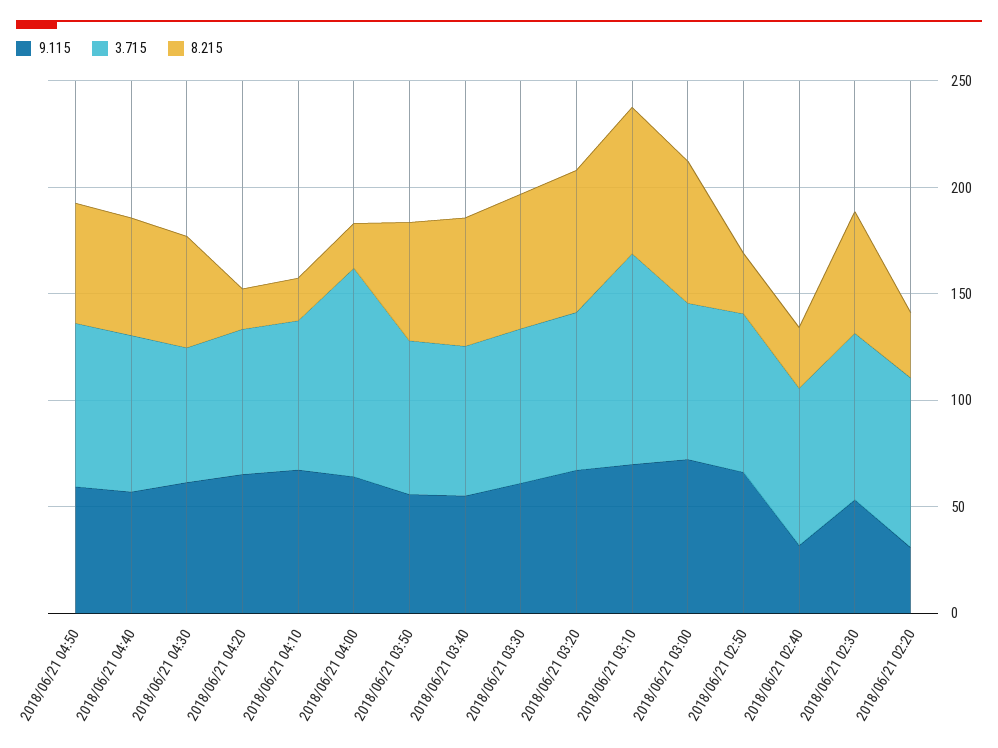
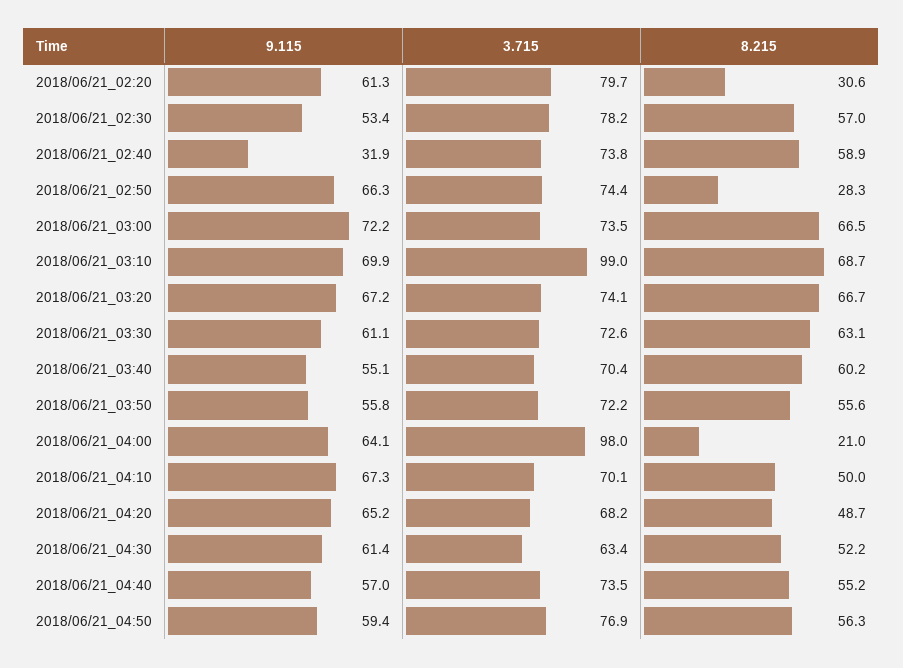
  {
    "9.115": {
      "2018/06/21 04:50": 59.4,
      "2018/06/21 04:40": 57,
      "2018/06/21 04:30": 61.4,
      "2018/06/21 04:20": 65.2,
      "2018/06/21 04:10": 67.3,
      "2018/06/21 04:00": 64.1,
      "2018/06/21 03:50": 55.8,
      "2018/06/21 03:40": 55.1,
      "2018/06/21 03:30": 61.1,
      "2018/06/21 03:20": 67.2,
      "2018/06/21 03:10": 69.9,
      "2018/06/21 03:00": 72.2,
      "2018/06/21 02:50": 66.3,
      "2018/06/21 02:40": 31.9,
      "2018/06/21 02:30": 53.4,
-     "2018/06/21 02:20": 30
+     "2018/06/21 02:20": 61.3
    },
    "3.715": {
      "2018/06/21 04:50": 76.9,
      "2018/06/21 04:40": 73.5,
      "2018/06/21 04:30": 63.4,
      "2018/06/21 04:20": 68.2,
      "2018/06/21 04:10": 70.1,
      "2018/06/21 04:00": 98,
      "2018/06/21 03:50": 72.2,
      "2018/06/21 03:40": 70.4,
      "2018/06/21 03:30": 72.6,
      "2018/06/21 03:20": 74.1,
      "2018/06/21 03:10": 99,
      "2018/06/21 03:00": 73.5,
      "2018/06/21 02:50": 74.4,
      "2018/06/21 02:40": 73.8,
      "2018/06/21 02:30": 78.2,
      "2018/06/21 02:20": 79.7
    },
    "8.215": {
      "2018/06/21 04:50": 56.3,
      "2018/06/21 04:40": 55.2,
      "2018/06/21 04:30": 52.2,
-     "2018/06/21 04:20": 20,
+     "2018/06/21 04:20": 48.7,
-     "2018/06/21 04:10": 20,
+     "2018/06/21 04:10": 50,
      "2018/06/21 04:00": 21,
      "2018/06/21 03:50": 55.6,
      "2018/06/21 03:40": 60.2,
      "2018/06/21 03:30": 63.1,
      "2018/06/21 03:20": 66.7,
      "2018/06/21 03:10": 68.7,
      "2018/06/21 03:00": 66.5,
      "2018/06/21 02:50": 28.3,
-     "2018/06/21 02:40": 30,
+     "2018/06/21 02:40": 58.9,
      "2018/06/21 02:30": 57,
      "2018/06/21 02:20": 30.6
    }
  }

